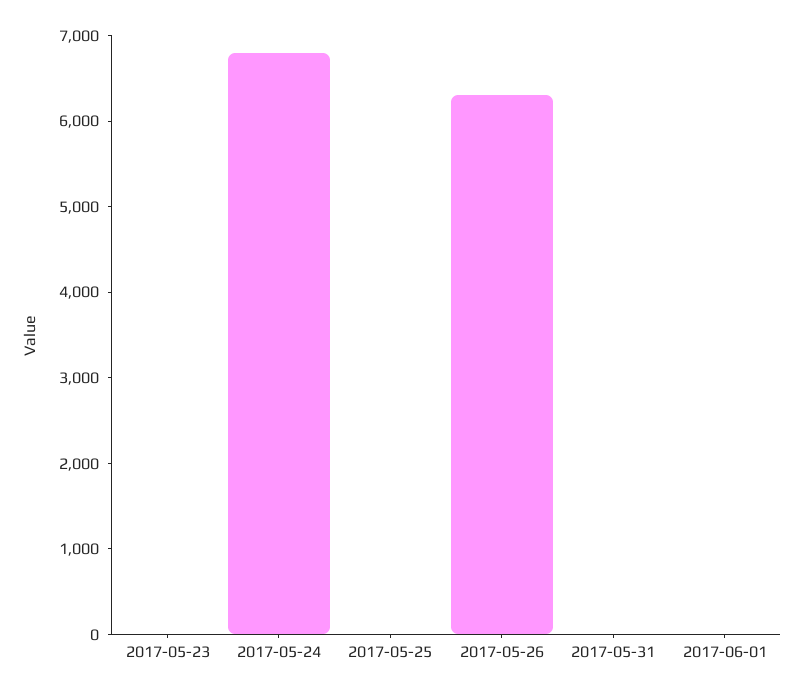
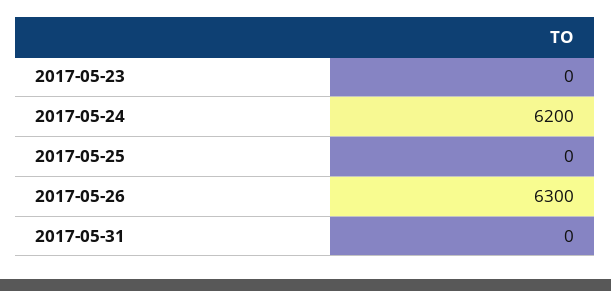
  {
    "2017-05-23": 0,
-   "2017-05-24": 6800,
+   "2017-05-24": 6200,
    "2017-05-25": 0,
    "2017-05-26": 6300,
-   "2017-05-31": 0,
+   "2017-05-31": 0
-   "2017-06-01": 0
  }

